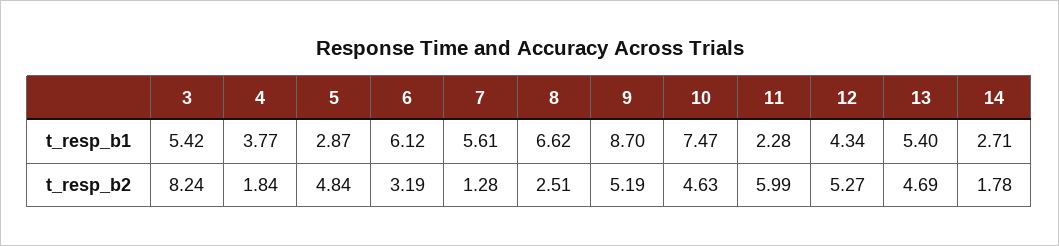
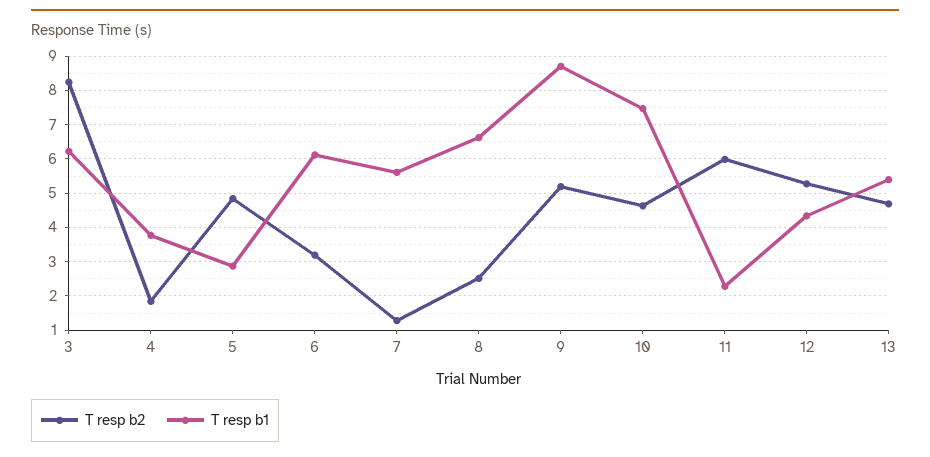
  {
    "t_resp_b1": {
-     "3": 5.42,
+     "3": 6.2,
      "4": 3.77,
      "5": 2.87,
      "6": 6.12,
      "7": 5.61,
      "8": 6.62,
      "9": 8.7,
      "10": 7.47,
      "11": 2.28,
      "12": 4.34,
-     "13": 5.4,
+     "13": 5.4
-     "14": 2.71
    },
    "t_resp_b2": {
      "3": 8.24,
      "4": 1.84,
      "5": 4.84,
      "6": 3.19,
      "7": 1.28,
      "8": 2.51,
      "9": 5.19,
      "10": 4.63,
      "11": 5.99,
      "12": 5.27,
-     "13": 4.69,
+     "13": 4.69
-     "14": 1.78
    }
  }

